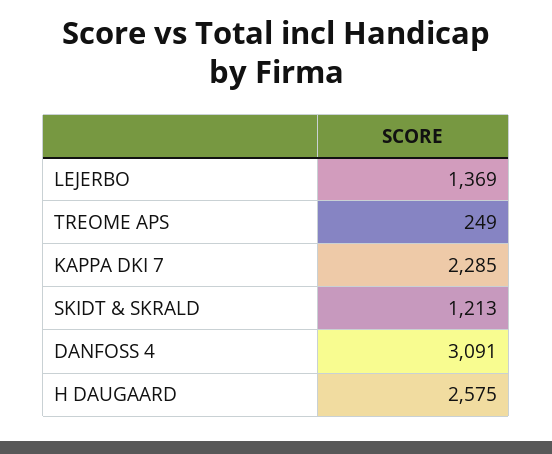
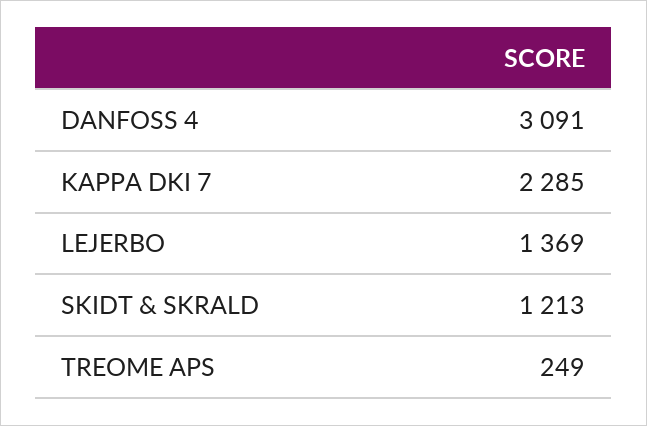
  {
    "LEJERBO": 1369,
    "TREOME APS": 249,
    "KAPPA DKI 7": 2285,
    "SKIDT & SKRALD": 1213,
-   "DANFOSS 4": 3091,
+   "DANFOSS 4": 3091
-   "H DAUGAARD": 2575
  }

